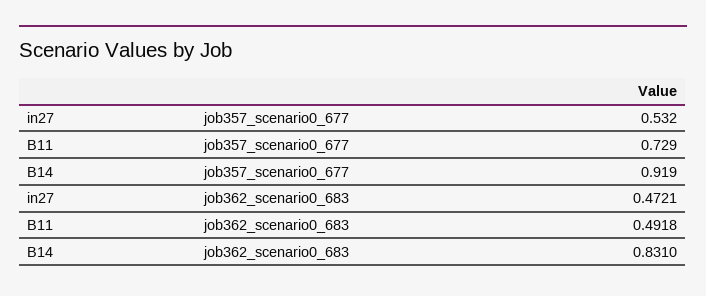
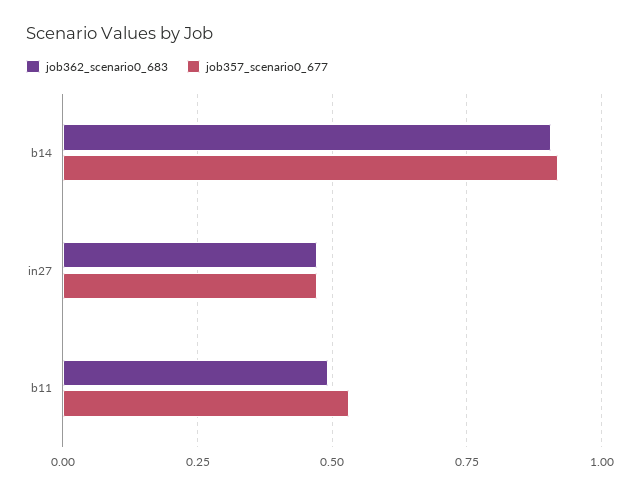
  {
    "job357_scenario0_677": {
-     "in27": 0.532,
+     "in27": 0.475,
-     "B11": 0.729,
+     "B11": 0.525,
      "B14": 0.919
    },
    "job362_scenario0_683": {
      "in27": 0.4721,
      "B11": 0.4918,
-     "B14": 0.831
+     "B14": 0.9
    }
  }

